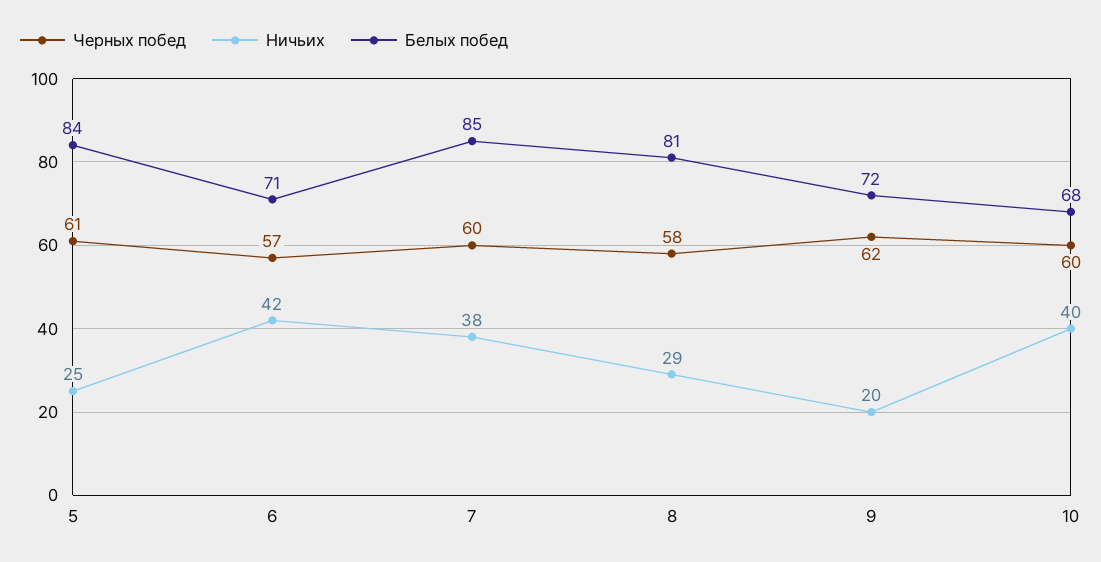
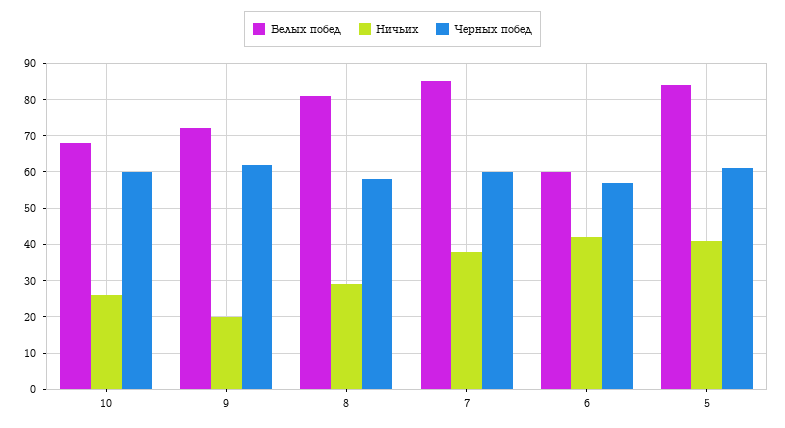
  {
    "Черных побед": {
      "5": 61,
      "6": 57,
      "7": 60,
      "8": 58,
      "9": 62,
      "10": 60
    },
    "Ничьих": {
-     "5": 25,
+     "5": 40,
      "6": 42,
      "7": 38,
      "8": 29,
      "9": 20,
-     "10": 40
+     "10": 25
    },
    "Белых побед": {
      "5": 84,
-     "6": 71,
+     "6": 60,
      "7": 85,
      "8": 81,
      "9": 72,
      "10": 68
    }
  }

